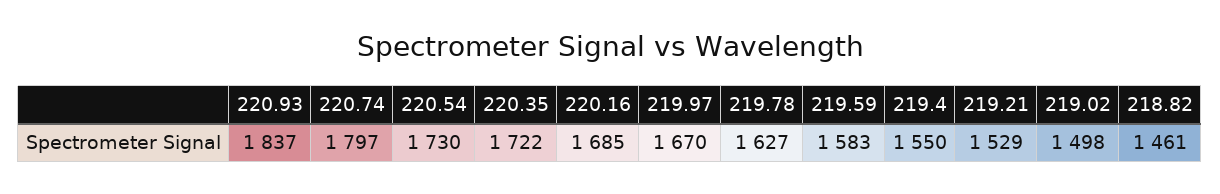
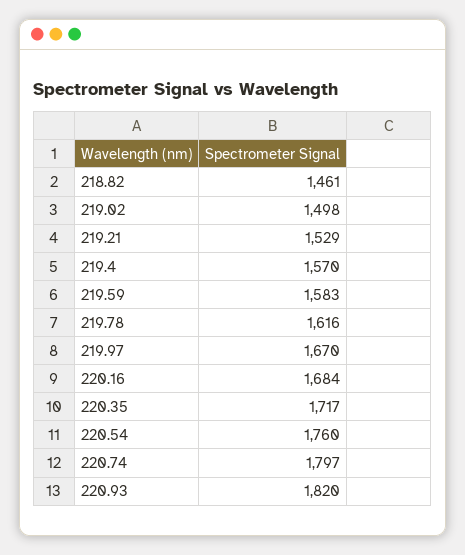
  {
-   "220.93": 1837,
+   "220.93": 1820,
    "220.74": 1797,
-   "220.54": 1730,
+   "220.54": 1760,
-   "220.35": 1722,
+   "220.35": 1717,
-   "220.16": 1685,
+   "220.16": 1684,
    "219.97": 1670,
-   "219.78": 1627,
+   "219.78": 1616,
    "219.59": 1583,
-   "219.4": 1550,
+   "219.4": 1570,
    "219.21": 1529,
    "219.02": 1498,
    "218.82": 1461
  }

